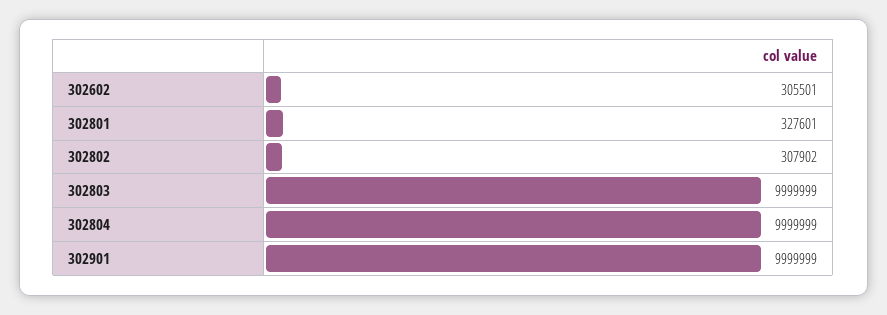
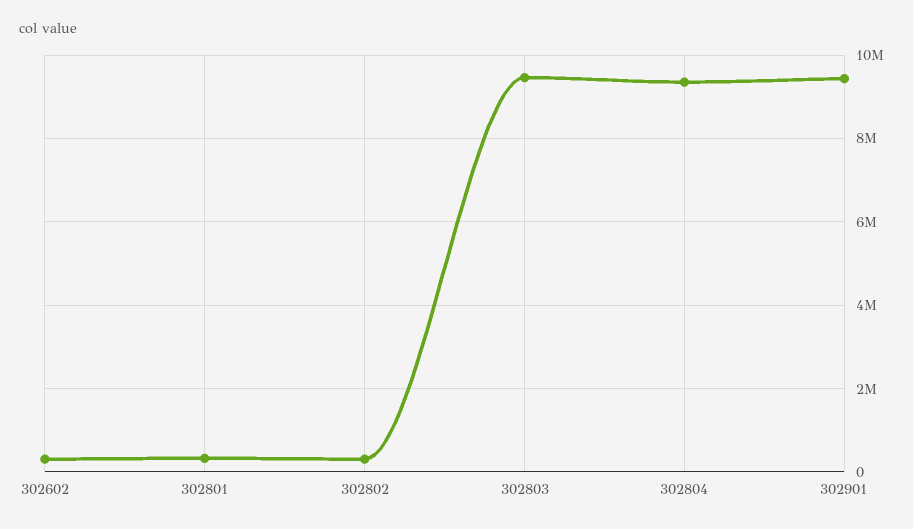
  {
    "302602": 305501,
    "302801": 327601,
    "302802": 307902,
-   "302803": 9999999,
+   "302803": 9400000,
-   "302804": 9999999,
+   "302804": 9400000,
-   "302901": 9999999
+   "302901": 9400000
  }

